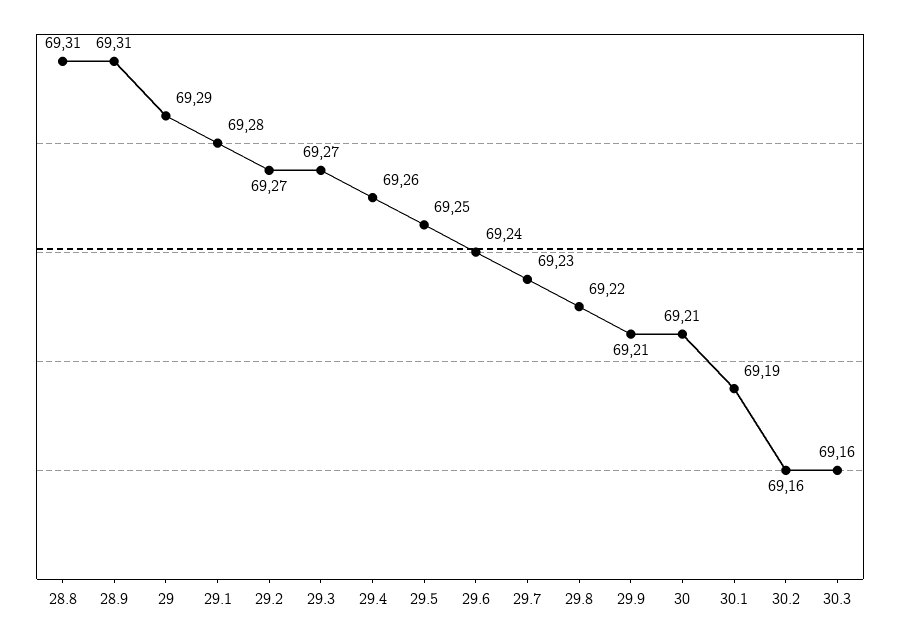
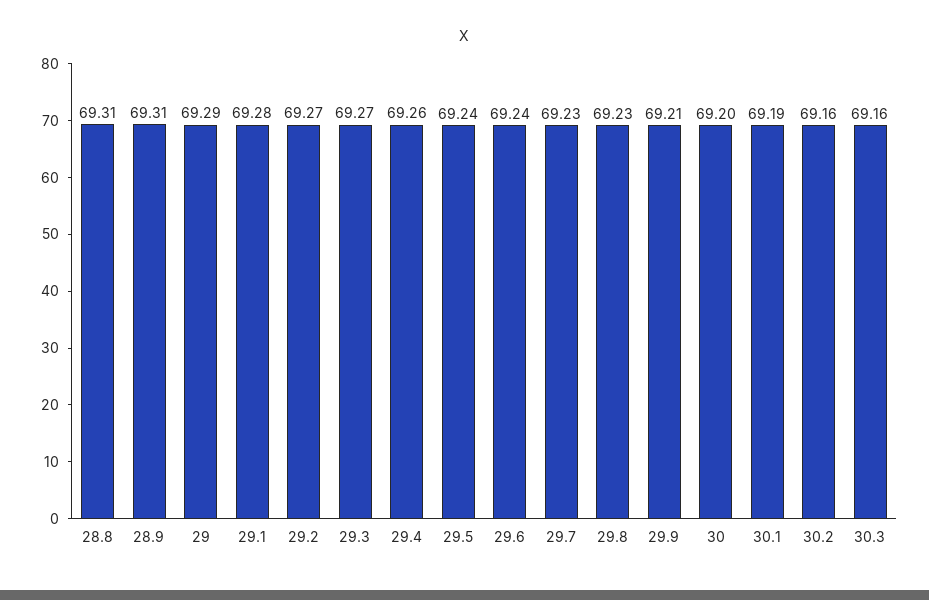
  {
    "28.8": 69.31,
    "28.9": 69.31,
    "29": 69.29,
    "29.1": 69.28,
    "29.2": 69.27,
    "29.3": 69.27,
    "29.4": 69.26,
-   "29.5": 69.25,
+   "29.5": 69.24,
    "29.6": 69.24,
    "29.7": 69.23,
-   "29.8": 69.22,
+   "29.8": 69.23,
    "29.9": 69.21,
-   "30": 69.21,
+   "30": 69.2,
    "30.1": 69.19,
    "30.2": 69.16,
    "30.3": 69.16
  }

